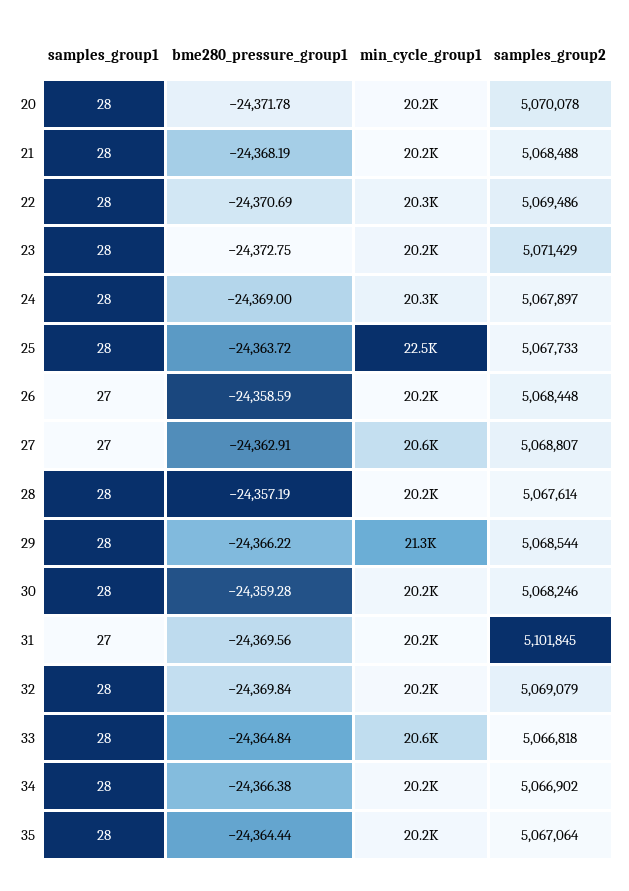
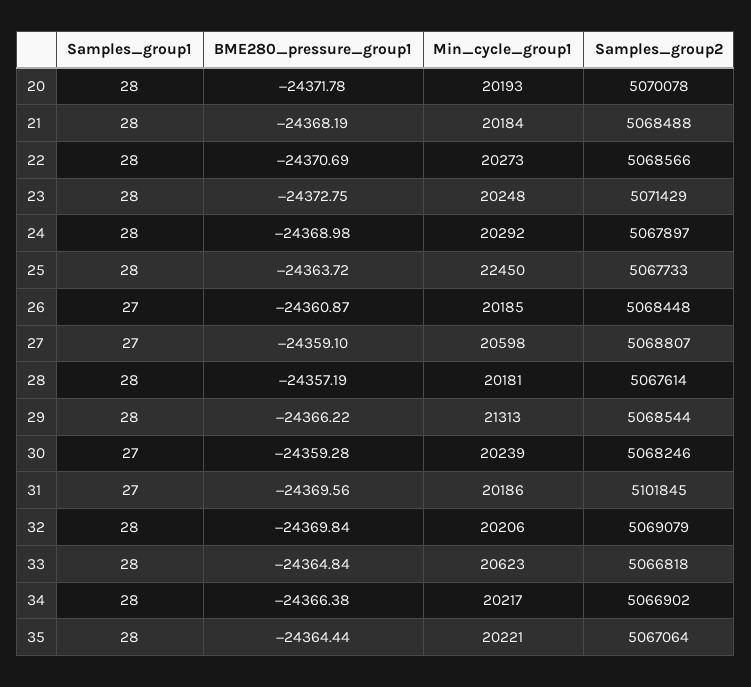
  {
    "samples_group1": {
      "20": 28,
      "21": 28,
      "22": 28,
      "23": 28,
      "24": 28,
      "25": 28,
      "26": 27,
      "27": 27,
      "28": 28,
      "29": 28,
-     "30": 28,
+     "30": 27,
      "31": 27,
      "32": 28,
      "33": 28,
      "34": 28,
      "35": 28
    },
    "bme280_pressure_group1": {
      "20": -24371.78,
      "21": -24368.19,
      "22": -24370.69,
      "23": -24372.75,
-     "24": -24369,
+     "24": -24368.98,
      "25": -24363.72,
-     "26": -24358.59,
+     "26": -24360.87,
-     "27": -24362.91,
+     "27": -24359.1,
      "28": -24357.19,
      "29": -24366.22,
      "30": -24359.28,
      "31": -24369.56,
      "32": -24369.84,
      "33": -24364.84,
      "34": -24366.38,
      "35": -24364.44
    },
    "min_cycle_group1": {
      "20": 20193,
      "21": 20184,
      "22": 20273,
      "23": 20248,
      "24": 20292,
      "25": 22450,
      "26": 20185,
      "27": 20598,
      "28": 20181,
      "29": 21313,
      "30": 20239,
      "31": 20186,
      "32": 20206,
      "33": 20623,
      "34": 20217,
      "35": 20221
    },
    "samples_group2": {
      "20": 5070078,
      "21": 5068488,
-     "22": 5069486,
+     "22": 5068566,
      "23": 5071429,
      "24": 5067897,
      "25": 5067733,
      "26": 5068448,
      "27": 5068807,
      "28": 5067614,
      "29": 5068544,
      "30": 5068246,
      "31": 5101845,
      "32": 5069079,
      "33": 5066818,
      "34": 5066902,
      "35": 5067064
    }
  }

